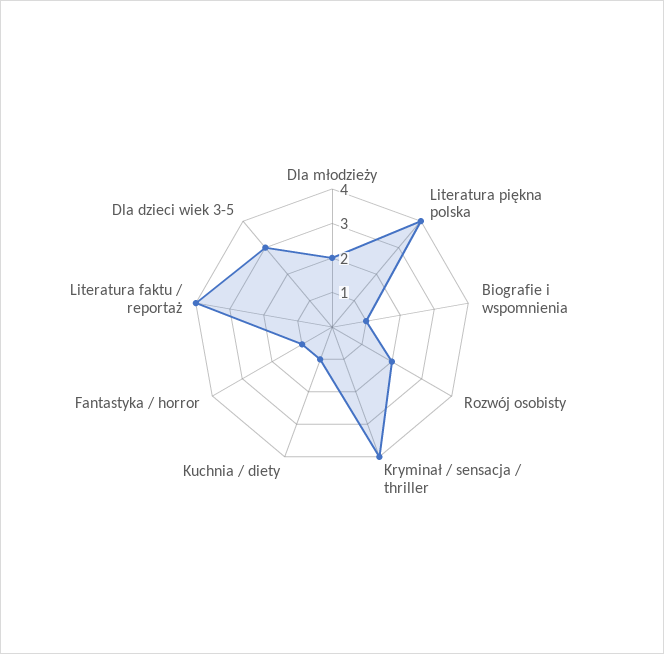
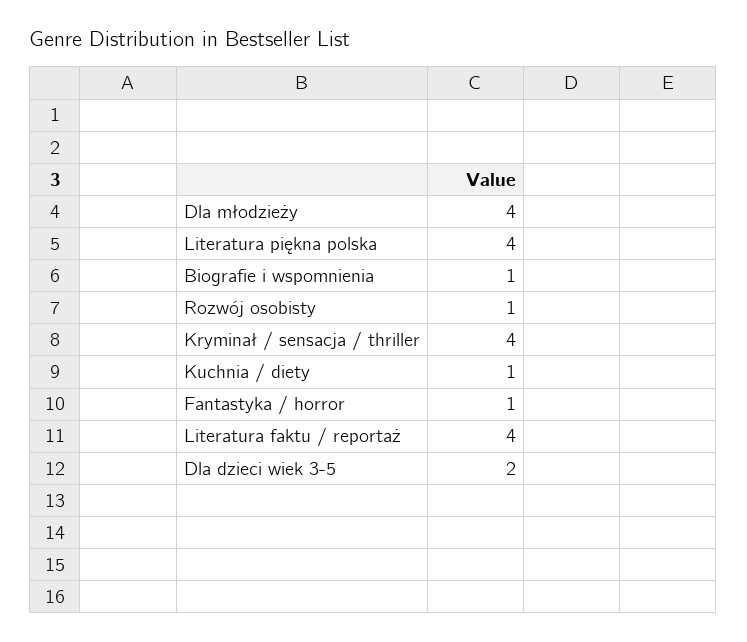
  {
-   "Dla młodzieży": 2,
+   "Dla młodzieży": 4,
    "Literatura piękna polska": 4,
    "Biografie i wspomnienia": 1,
-   "Rozwój osobisty": 2,
+   "Rozwój osobisty": 1,
    "Kryminał / sensacja / thriller": 4,
    "Kuchnia / diety": 1,
    "Fantastyka / horror": 1,
    "Literatura faktu / reportaż": 4,
-   "Dla dzieci wiek 3-5": 3
+   "Dla dzieci wiek 3-5": 2
  }

